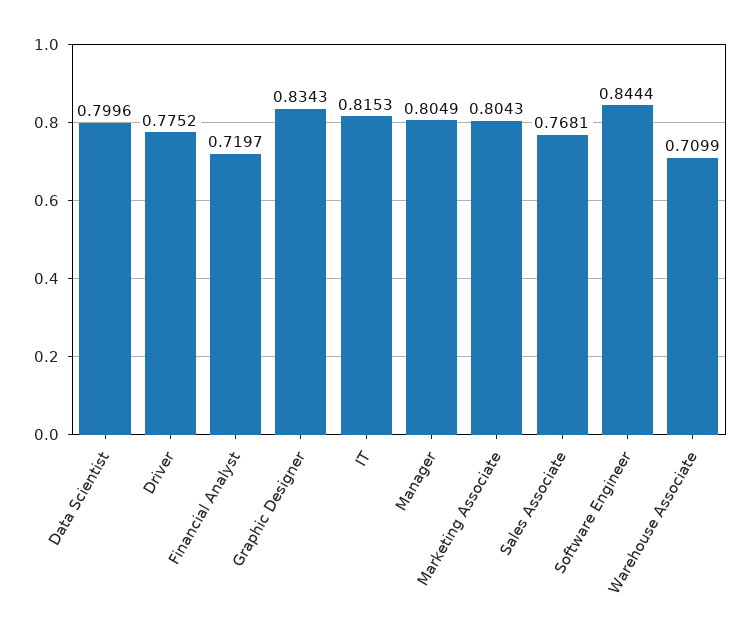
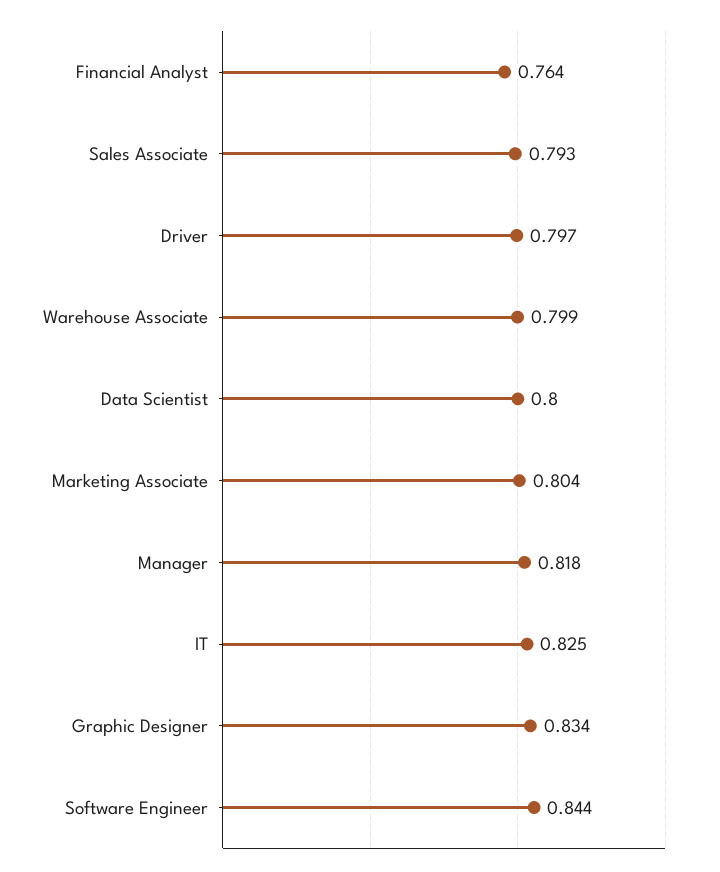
  {
    "Data Scientist": 0.7996,
-   "Driver": 0.7752,
+   "Driver": 0.797,
-   "Financial Analyst": 0.7197,
+   "Financial Analyst": 0.764,
    "Graphic Designer": 0.8343,
-   "IT": 0.8153,
+   "IT": 0.825,
-   "Manager": 0.8049,
+   "Manager": 0.818,
    "Marketing Associate": 0.8043,
-   "Sales Associate": 0.7681,
+   "Sales Associate": 0.793,
    "Software Engineer": 0.8444,
-   "Warehouse Associate": 0.7099
+   "Warehouse Associate": 0.799
  }

